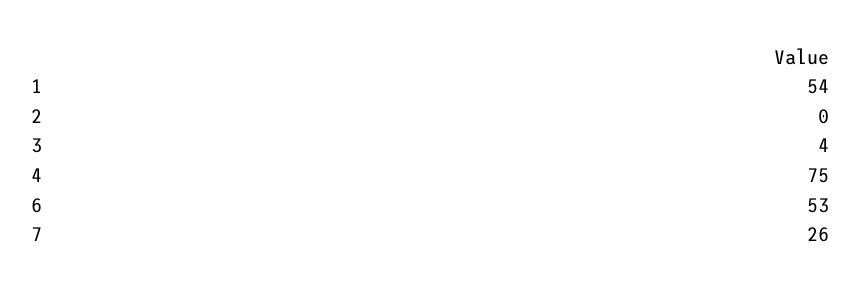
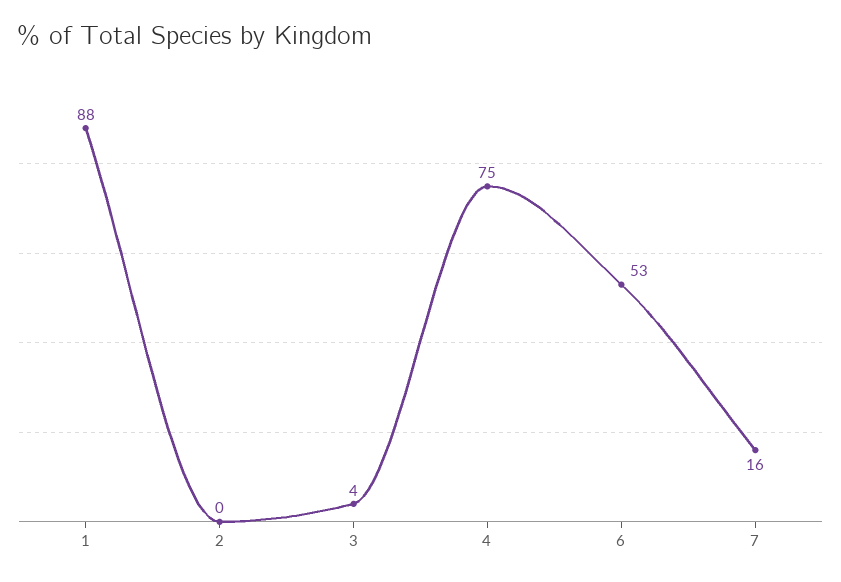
  {
-   "1": 54,
+   "1": 88,
    "2": 0,
    "3": 4,
    "4": 75,
    "6": 53,
-   "7": 26
+   "7": 16
  }

